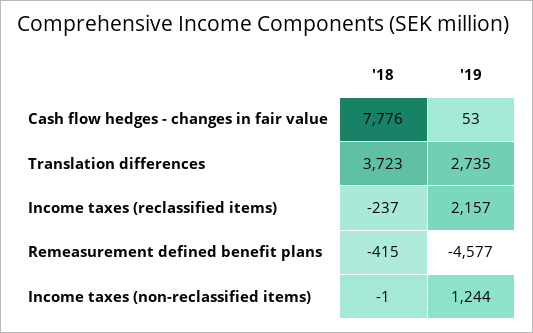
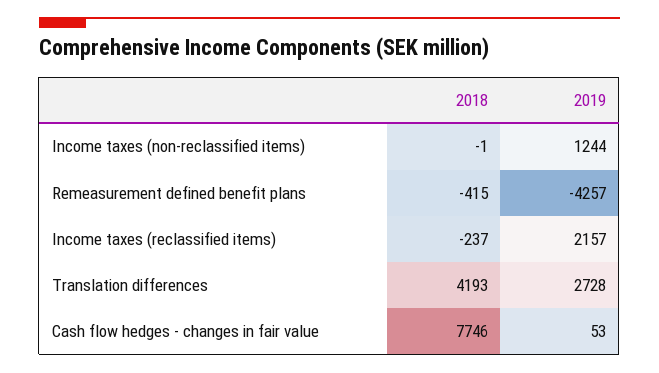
  {
    "'18": {
-     "Cash flow hedges - changes in fair value": 7776,
+     "Cash flow hedges - changes in fair value": 7746,
-     "Translation differences": 3723,
+     "Translation differences": 4193,
      "Income taxes (reclassified items)": -237,
      "Remeasurement defined benefit plans": -415,
      "Income taxes (non-reclassified items)": -1
    },
    "'19": {
      "Cash flow hedges - changes in fair value": 53,
-     "Translation differences": 2735,
+     "Translation differences": 2728,
      "Income taxes (reclassified items)": 2157,
-     "Remeasurement defined benefit plans": -4577,
+     "Remeasurement defined benefit plans": -4257,
      "Income taxes (non-reclassified items)": 1244
    }
  }

